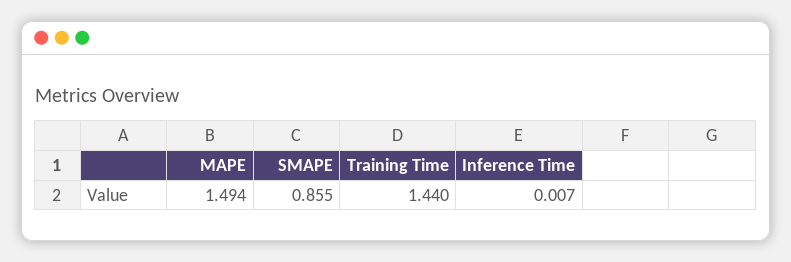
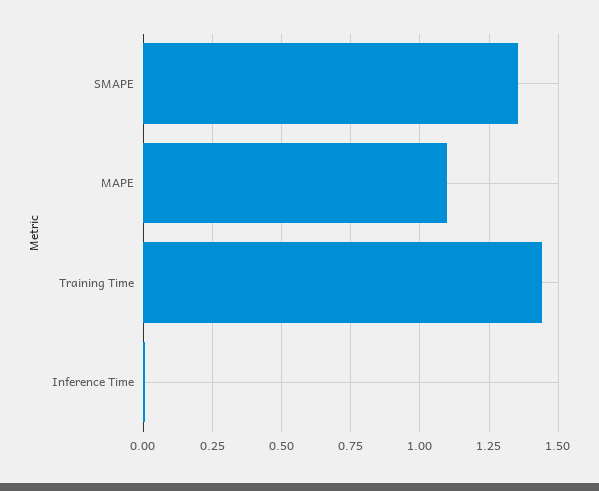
  {
-   "MAPE": 1.494,
+   "MAPE": 1.1,
-   "SMAPE": 0.855,
+   "SMAPE": 1.35,
    "Training Time": 1.44,
    "Inference Time": 0.007
  }

